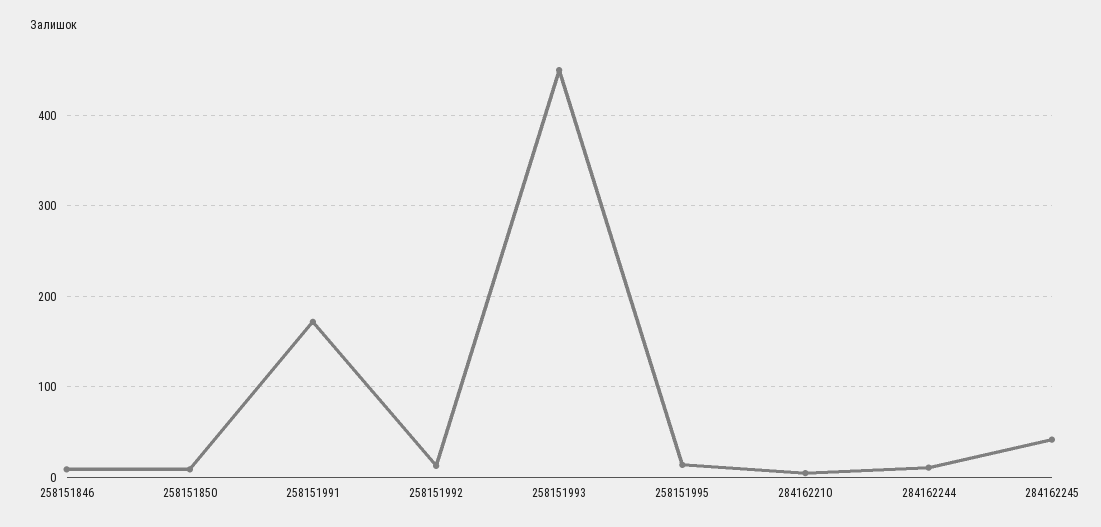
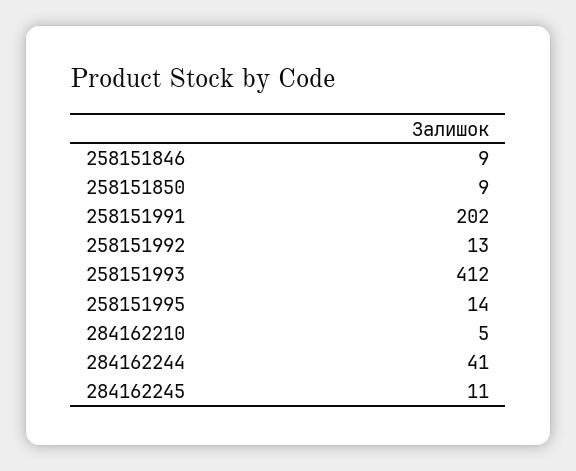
  {
    "258151846": 9,
    "258151850": 9,
-   "258151991": 170,
+   "258151991": 202,
    "258151992": 13,
-   "258151993": 450,
+   "258151993": 412,
    "258151995": 14,
    "284162210": 5,
-   "284162244": 10,
+   "284162244": 41,
-   "284162245": 40
+   "284162245": 11
  }

